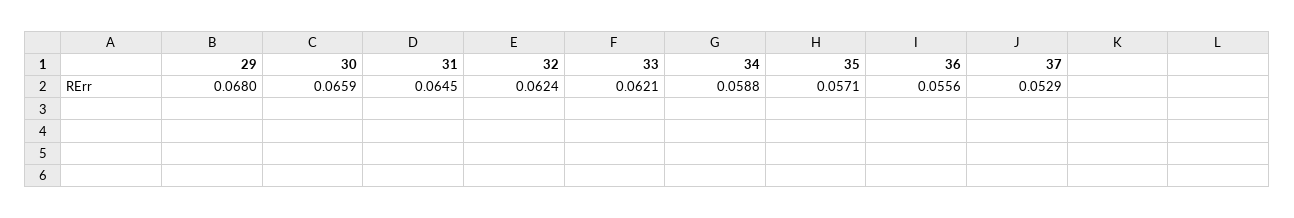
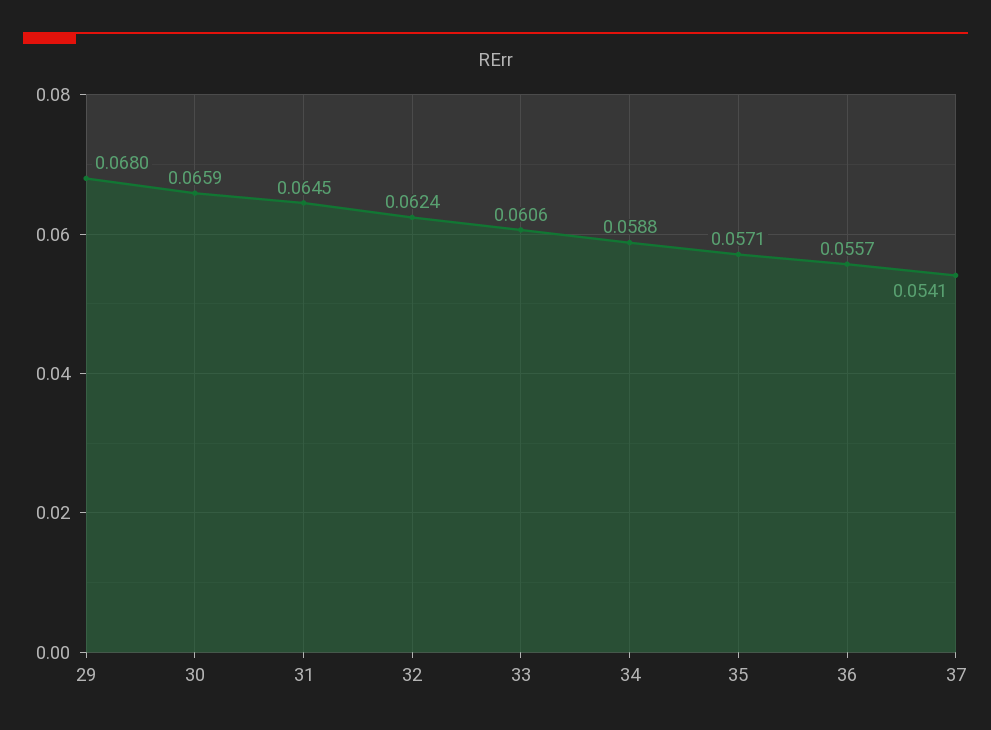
  {
    "29": 0.068,
    "30": 0.0659,
    "31": 0.0645,
    "32": 0.0624,
-   "33": 0.0621,
+   "33": 0.0606,
    "34": 0.0588,
    "35": 0.0571,
-   "36": 0.0556,
+   "36": 0.0557,
-   "37": 0.0529
+   "37": 0.0541
  }

